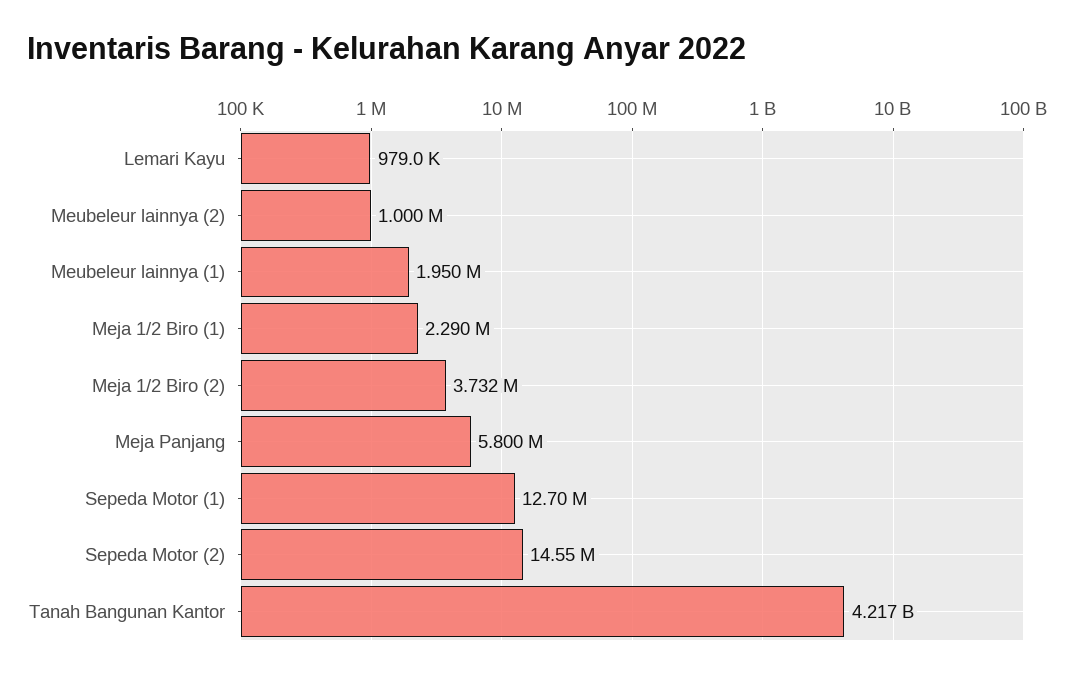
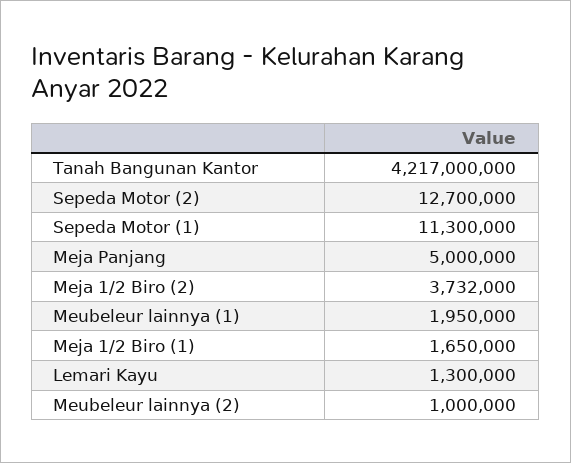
  {
-   "Lemari Kayu": 979000,
+   "Lemari Kayu": 1300000,
    "Meubeleur lainnya (2)": 1000000,
    "Meubeleur lainnya (1)": 1950000,
-   "Meja 1/2 Biro (1)": 2290000,
+   "Meja 1/2 Biro (1)": 1650000,
    "Meja 1/2 Biro (2)": 3732000,
-   "Meja Panjang": 5800000,
+   "Meja Panjang": 5000000,
-   "Sepeda Motor (1)": 12700000,
+   "Sepeda Motor (1)": 11300000,
-   "Sepeda Motor (2)": 14550000,
+   "Sepeda Motor (2)": 12700000,
    "Tanah Bangunan Kantor": 4217000000
  }

